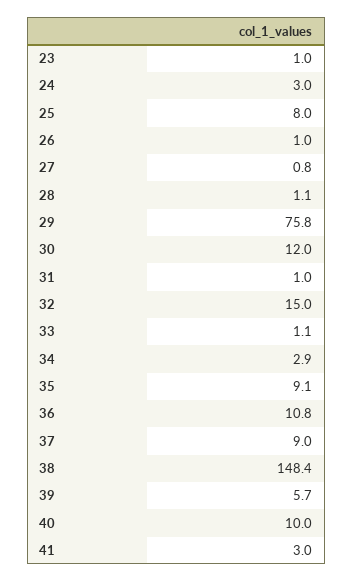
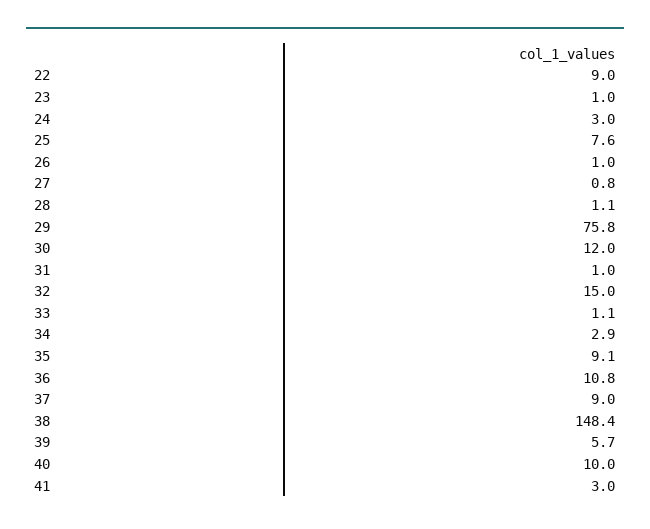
  {
    "23": 1,
    "24": 3,
-   "25": 8,
+   "25": 7.6,
    "26": 1,
    "27": 0.8,
    "28": 1.1,
    "29": 75.8,
    "30": 12,
    "31": 1,
    "32": 15,
    "33": 1.1,
    "34": 2.9,
    "35": 9.1,
    "36": 10.8,
    "37": 9,
    "38": 148.4,
    "39": 5.7,
    "40": 10,
-   "41": 3
+   "41": 3,
+   "22": 9
  }

